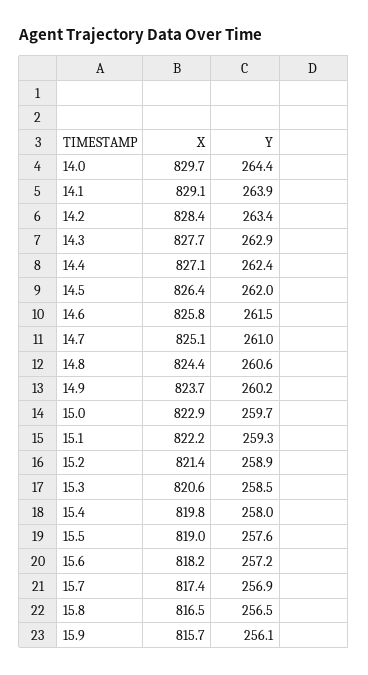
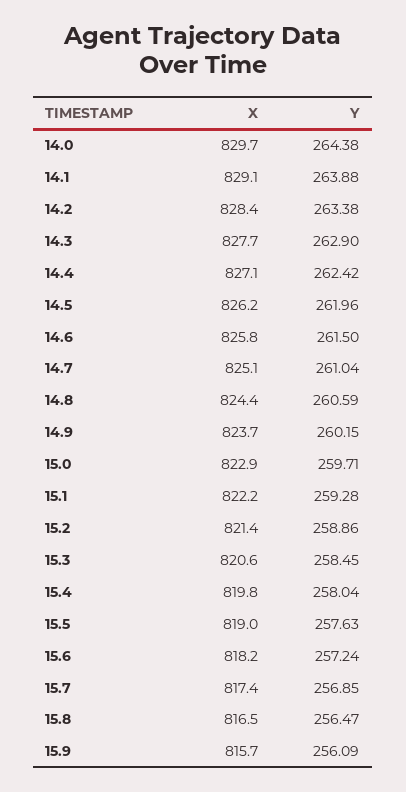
  {
    "X": {
      "14.0": 829.7,
      "14.1": 829.1,
      "14.2": 828.4,
      "14.3": 827.7,
      "14.4": 827.1,
-     "14.5": 826.4,
+     "14.5": 826.2,
      "14.6": 825.8,
      "14.7": 825.1,
      "14.8": 824.4,
      "14.9": 823.7,
      "15.0": 822.9,
      "15.1": 822.2,
      "15.2": 821.4,
      "15.3": 820.6,
      "15.4": 819.8,
      "15.5": 819,
      "15.6": 818.2,
      "15.7": 817.4,
      "15.8": 816.5,
      "15.9": 815.7
    },
    "Y": {
      "14.0": 264.38,
      "14.1": 263.88,
      "14.2": 263.38,
      "14.3": 262.9,
      "14.4": 262.42,
      "14.5": 261.96,
      "14.6": 261.5,
      "14.7": 261.04,
      "14.8": 260.59,
      "14.9": 260.15,
      "15.0": 259.71,
      "15.1": 259.28,
      "15.2": 258.86,
      "15.3": 258.45,
      "15.4": 258.04,
      "15.5": 257.63,
      "15.6": 257.24,
      "15.7": 256.85,
      "15.8": 256.47,
      "15.9": 256.09
    }
  }

